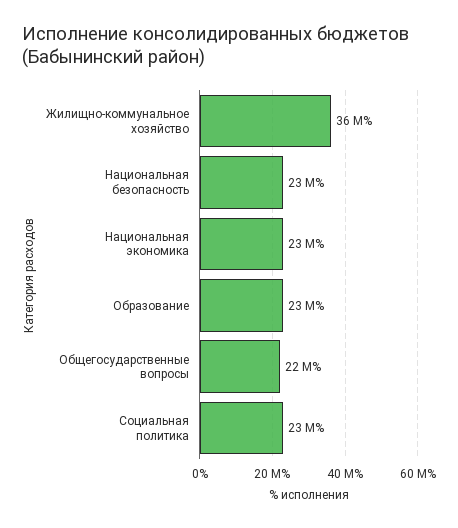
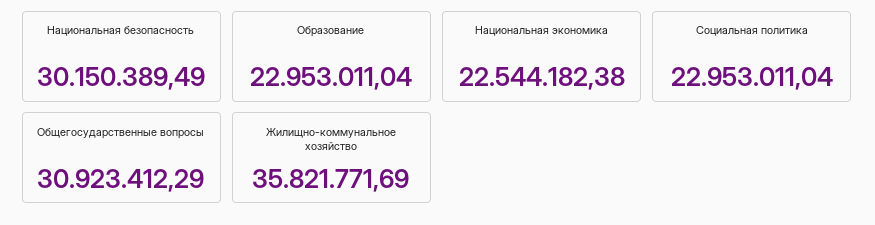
  {
    "Жилищно-коммунальное хозяйство": 35821771.69,
-   "Национальная безопасность": 23000000,
+   "Национальная безопасность": 30150389.49,
    "Национальная экономика": 22544182.38,
    "Образование": 22953011.04,
-   "Общегосударственные вопросы": 22000000,
+   "Общегосударственные вопросы": 30923412.29,
    "Социальная политика": 22953011.04
  }

